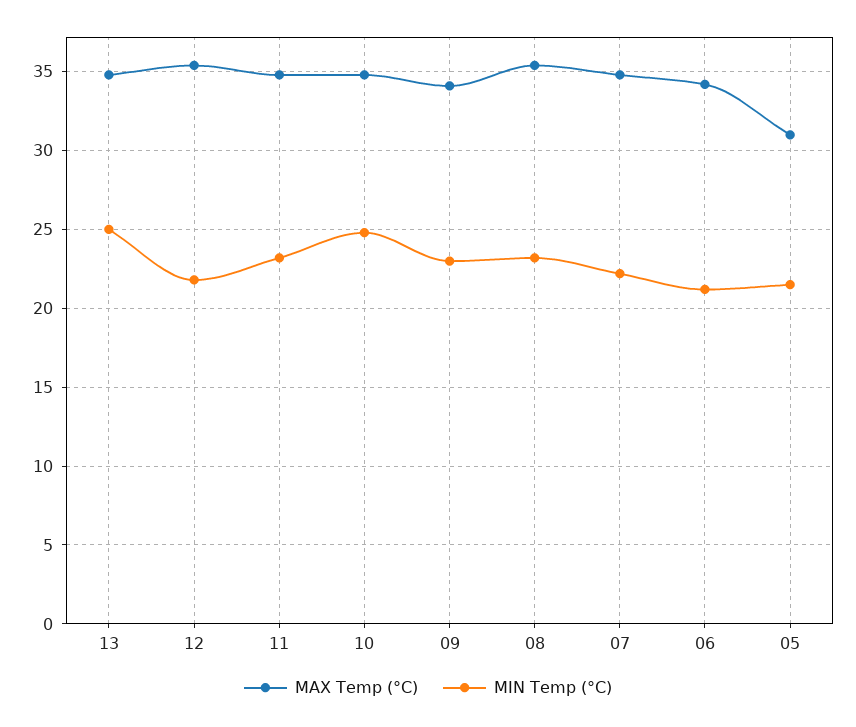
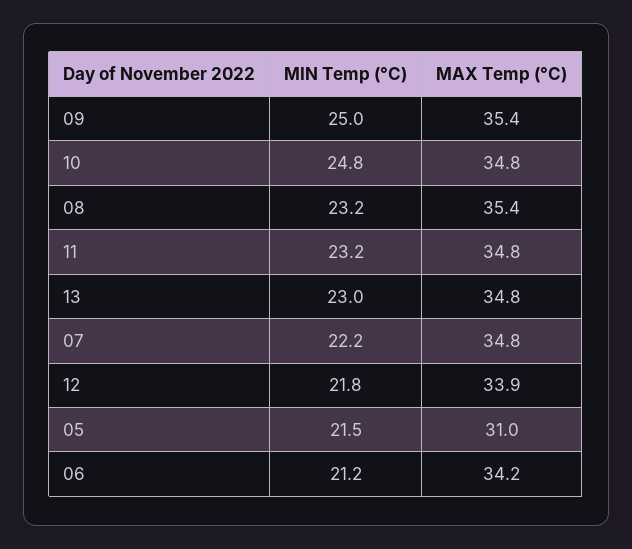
  {
    "MAX Temp (°C)": {
      "13": 34.8,
-     "12": 35.5,
+     "12": 33.9,
      "11": 34.8,
      "10": 34.8,
-     "09": 34,
+     "09": 35.4,
      "08": 35.4,
      "07": 34.8,
      "06": 34.2,
      "05": 31
    },
    "MIN Temp (°C)": {
-     "13": 25,
+     "13": 23,
      "12": 21.8,
      "11": 23.2,
      "10": 24.8,
-     "09": 23,
+     "09": 25,
      "08": 23.2,
      "07": 22.2,
      "06": 21.2,
      "05": 21.5
    }
  }

